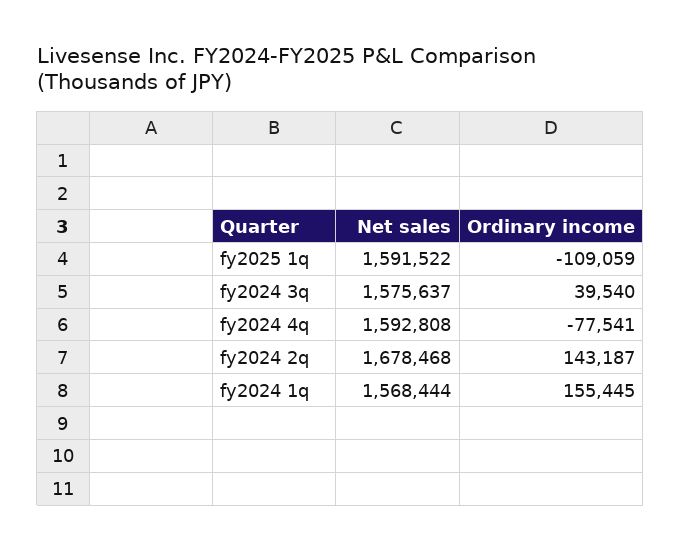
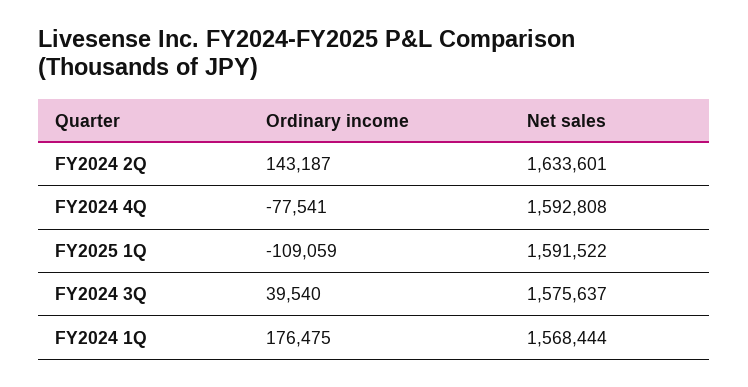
  {
    "Net sales": {
      "fy2025 1q": 1591522,
      "fy2024 3q": 1575637,
      "fy2024 4q": 1592808,
-     "fy2024 2q": 1678468,
+     "fy2024 2q": 1633601,
      "fy2024 1q": 1568444
    },
    "Ordinary income": {
      "fy2025 1q": -109059,
      "fy2024 3q": 39540,
      "fy2024 4q": -77541,
      "fy2024 2q": 143187,
-     "fy2024 1q": 155445
+     "fy2024 1q": 176475
    }
  }

